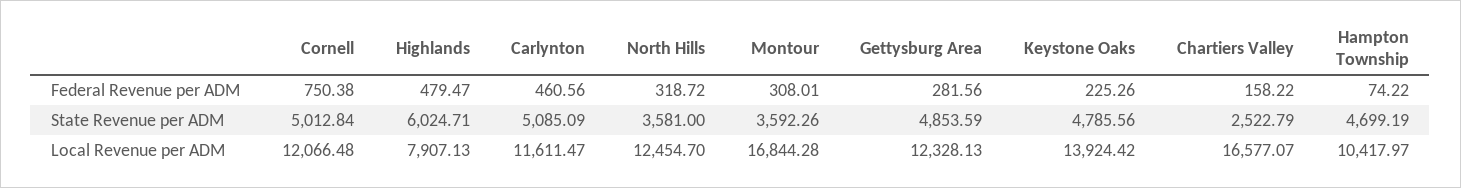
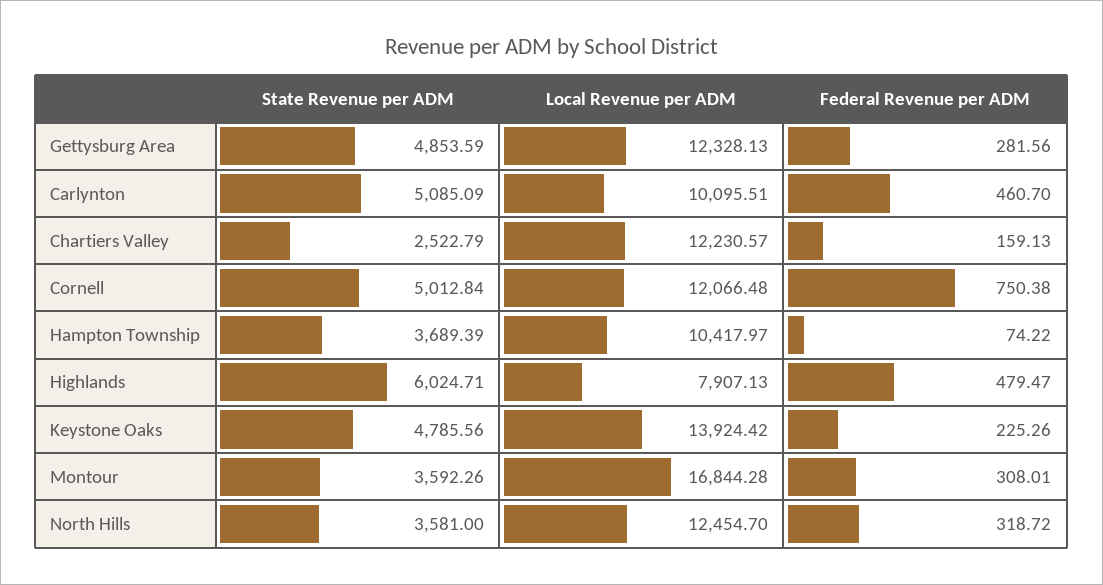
  {
    "Cornell": {
      "Federal Revenue per ADM": 750.38,
      "State Revenue per ADM": 5012.84,
      "Local Revenue per ADM": 12066.48
    },
    "Highlands": {
      "Federal Revenue per ADM": 479.47,
      "State Revenue per ADM": 6024.71,
      "Local Revenue per ADM": 7907.13
    },
    "Carlynton": {
-     "Federal Revenue per ADM": 460.56,
+     "Federal Revenue per ADM": 460.7,
      "State Revenue per ADM": 5085.09,
-     "Local Revenue per ADM": 11611.47
+     "Local Revenue per ADM": 10095.51
    },
    "North Hills": {
      "Federal Revenue per ADM": 318.72,
      "State Revenue per ADM": 3581,
      "Local Revenue per ADM": 12454.7
    },
    "Montour": {
      "Federal Revenue per ADM": 308.01,
      "State Revenue per ADM": 3592.26,
      "Local Revenue per ADM": 16844.28
    },
    "Gettysburg Area": {
      "Federal Revenue per ADM": 281.56,
      "State Revenue per ADM": 4853.59,
      "Local Revenue per ADM": 12328.13
    },
    "Keystone Oaks": {
      "Federal Revenue per ADM": 225.26,
      "State Revenue per ADM": 4785.56,
      "Local Revenue per ADM": 13924.42
    },
    "Chartiers Valley": {
-     "Federal Revenue per ADM": 158.22,
+     "Federal Revenue per ADM": 159.13,
      "State Revenue per ADM": 2522.79,
-     "Local Revenue per ADM": 16577.07
+     "Local Revenue per ADM": 12230.57
    },
    "Hampton Township": {
      "Federal Revenue per ADM": 74.22,
-     "State Revenue per ADM": 4699.19,
+     "State Revenue per ADM": 3689.39,
      "Local Revenue per ADM": 10417.97
    }
  }

